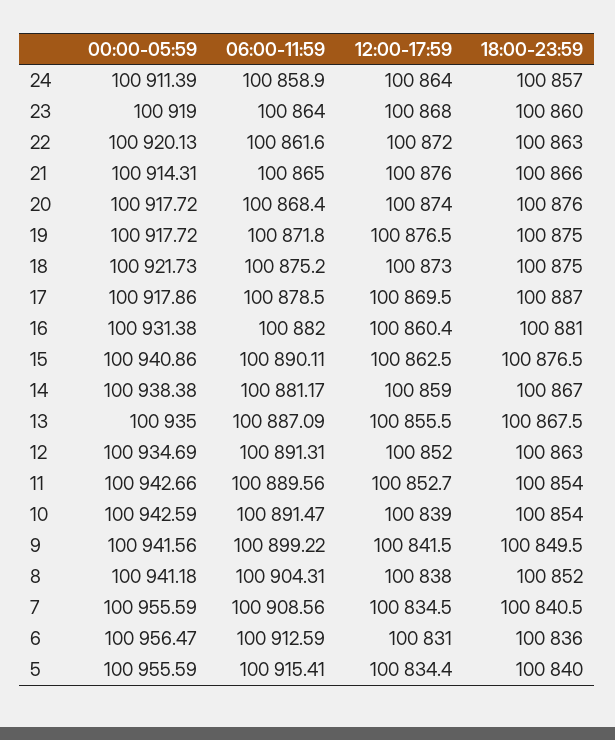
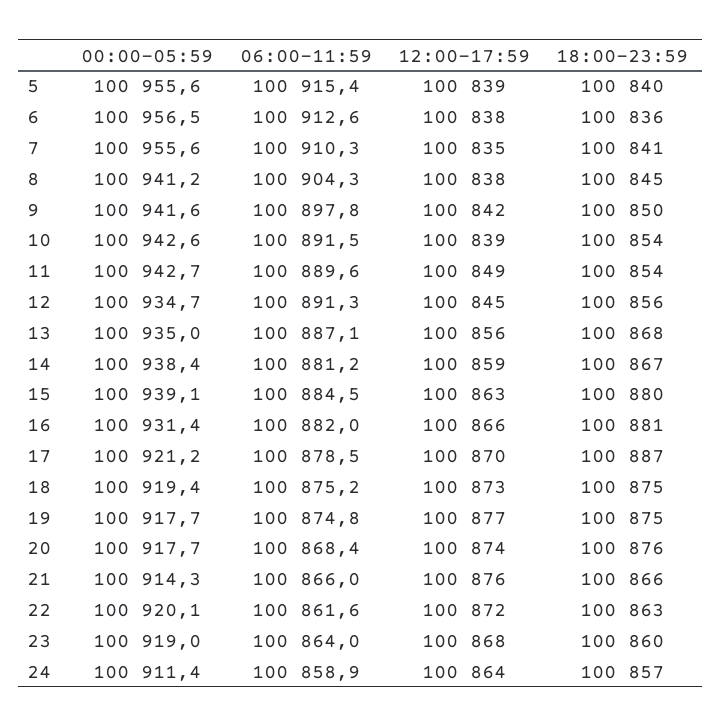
  {
    "00:00-05:59": {
      "24": 100911.39,
      "23": 100919,
      "22": 100920.13,
      "21": 100914.31,
      "20": 100917.72,
      "19": 100917.72,
-     "18": 100921.73,
+     "18": 100919.4,
-     "17": 100917.86,
+     "17": 100921.2,
      "16": 100931.38,
-     "15": 100940.86,
+     "15": 100939.1,
      "14": 100938.38,
      "13": 100935,
      "12": 100934.69,
      "11": 100942.66,
      "10": 100942.59,
      "9": 100941.56,
      "8": 100941.18,
      "7": 100955.59,
      "6": 100956.47,
      "5": 100955.59
    },
    "06:00-11:59": {
      "24": 100858.9,
      "23": 100864,
      "22": 100861.6,
-     "21": 100865,
+     "21": 100866,
      "20": 100868.4,
-     "19": 100871.8,
+     "19": 100874.8,
      "18": 100875.2,
      "17": 100878.5,
      "16": 100882,
-     "15": 100890.11,
+     "15": 100884.5,
      "14": 100881.17,
      "13": 100887.09,
      "12": 100891.31,
      "11": 100889.56,
      "10": 100891.47,
-     "9": 100899.22,
+     "9": 100897.8,
      "8": 100904.31,
-     "7": 100908.56,
+     "7": 100910.3,
      "6": 100912.59,
      "5": 100915.41
    },
    "12:00-17:59": {
      "24": 100864,
      "23": 100868,
      "22": 100872,
      "21": 100876,
      "20": 100874,
      "19": 100876.5,
      "18": 100873,
      "17": 100869.5,
-     "16": 100860.4,
+     "16": 100866,
      "15": 100862.5,
      "14": 100859,
      "13": 100855.5,
-     "12": 100852,
+     "12": 100845,
-     "11": 100852.7,
+     "11": 100849,
      "10": 100839,
      "9": 100841.5,
      "8": 100838,
      "7": 100834.5,
-     "6": 100831,
+     "6": 100838,
-     "5": 100834.4
+     "5": 100839
    },
    "18:00-23:59": {
      "24": 100857,
      "23": 100860,
      "22": 100863,
      "21": 100866,
      "20": 100876,
      "19": 100875,
      "18": 100875,
      "17": 100887,
      "16": 100881,
-     "15": 100876.5,
+     "15": 100880,
      "14": 100867,
      "13": 100867.5,
-     "12": 100863,
+     "12": 100856,
      "11": 100854,
      "10": 100854,
      "9": 100849.5,
-     "8": 100852,
+     "8": 100845,
      "7": 100840.5,
      "6": 100836,
      "5": 100840
    }
  }

